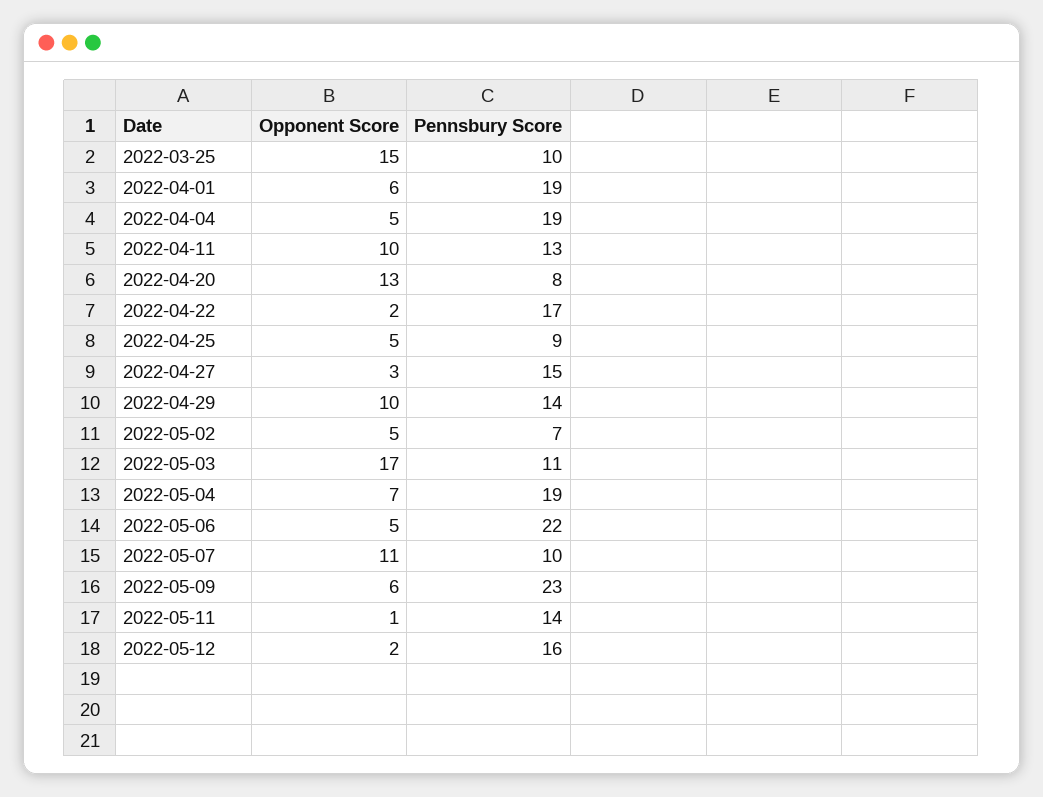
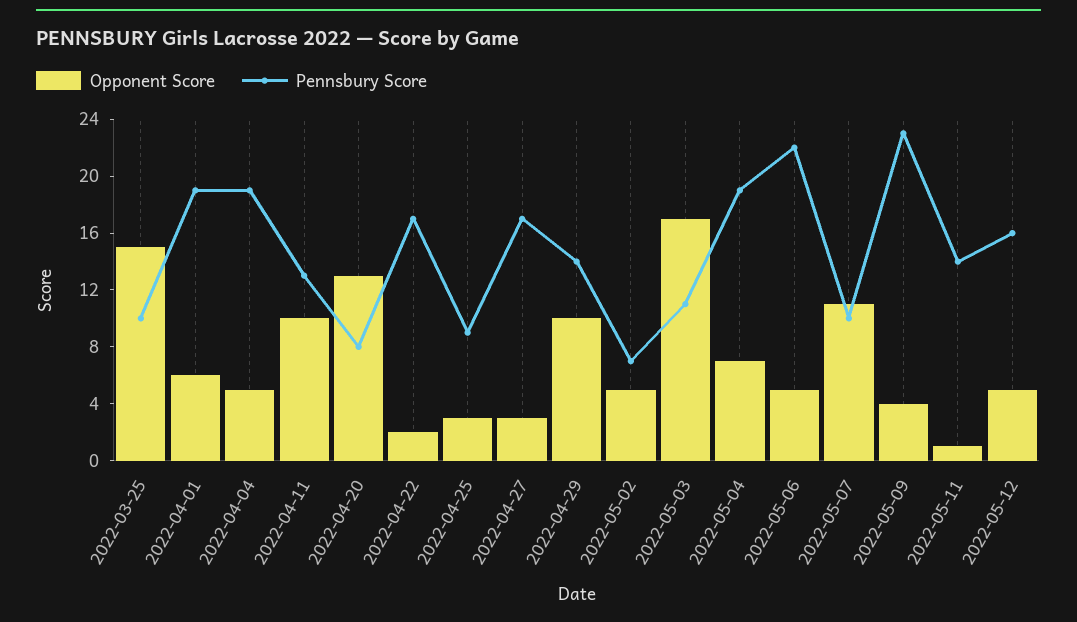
  {
    "Opponent Score": {
      "2022-03-25": 15,
      "2022-04-01": 6,
      "2022-04-04": 5,
      "2022-04-11": 10,
      "2022-04-20": 13,
      "2022-04-22": 2,
-     "2022-04-25": 5,
+     "2022-04-25": 3,
      "2022-04-27": 3,
      "2022-04-29": 10,
      "2022-05-02": 5,
      "2022-05-03": 17,
      "2022-05-04": 7,
      "2022-05-06": 5,
      "2022-05-07": 11,
-     "2022-05-09": 6,
+     "2022-05-09": 4,
      "2022-05-11": 1,
-     "2022-05-12": 2
+     "2022-05-12": 5
    },
    "Pennsbury Score": {
      "2022-03-25": 10,
      "2022-04-01": 19,
      "2022-04-04": 19,
      "2022-04-11": 13,
      "2022-04-20": 8,
      "2022-04-22": 17,
      "2022-04-25": 9,
-     "2022-04-27": 15,
+     "2022-04-27": 17,
      "2022-04-29": 14,
      "2022-05-02": 7,
      "2022-05-03": 11,
      "2022-05-04": 19,
      "2022-05-06": 22,
      "2022-05-07": 10,
      "2022-05-09": 23,
      "2022-05-11": 14,
      "2022-05-12": 16
    }
  }

